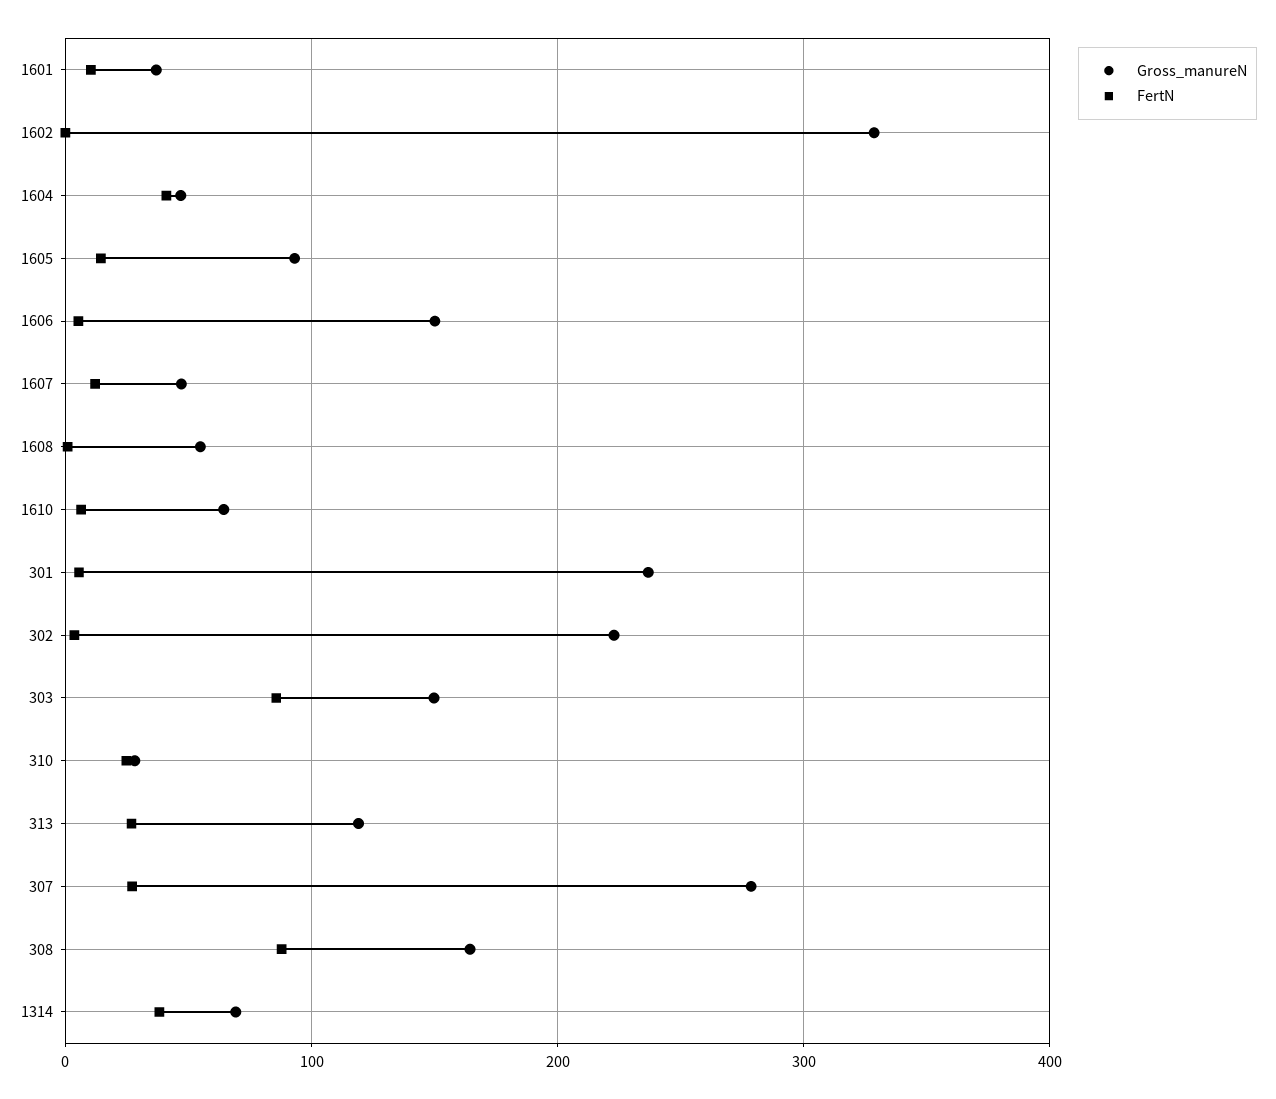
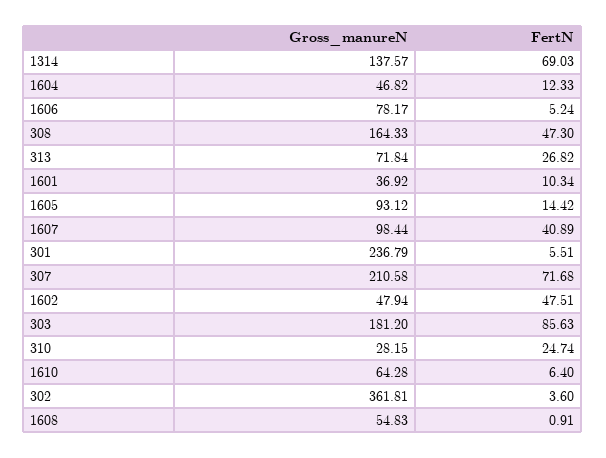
  {
    "Gross_manureN": {
      "1601": 36.92,
-     "1602": 330,
+     "1602": 47.94,
      "1604": 46.82,
      "1605": 93.12,
-     "1606": 150,
+     "1606": 78.17,
-     "1607": 50,
+     "1607": 98.44,
      "1608": 54.83,
      "1610": 64.28,
      "301": 236.79,
-     "302": 220,
+     "302": 361.81,
-     "303": 150,
+     "303": 181.2,
      "310": 28.15,
-     "313": 120,
+     "313": 71.84,
-     "307": 280,
+     "307": 210.58,
      "308": 164.33,
-     "1314": 70
+     "1314": 137.57
    },
    "FertN": {
      "1601": 10.34,
-     "1602": 0,
+     "1602": 47.51,
-     "1604": 40,
+     "1604": 12.33,
      "1605": 14.42,
      "1606": 5.24,
-     "1607": 10,
+     "1607": 40.89,
      "1608": 0.91,
      "1610": 6.4,
      "301": 5.51,
      "302": 3.6,
      "303": 85.63,
      "310": 24.74,
      "313": 26.82,
-     "307": 30,
+     "307": 71.68,
-     "308": 90,
+     "308": 47.3,
-     "1314": 40
+     "1314": 69.03
    }
  }

